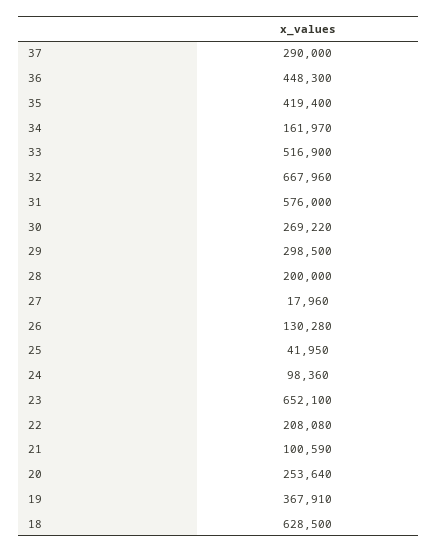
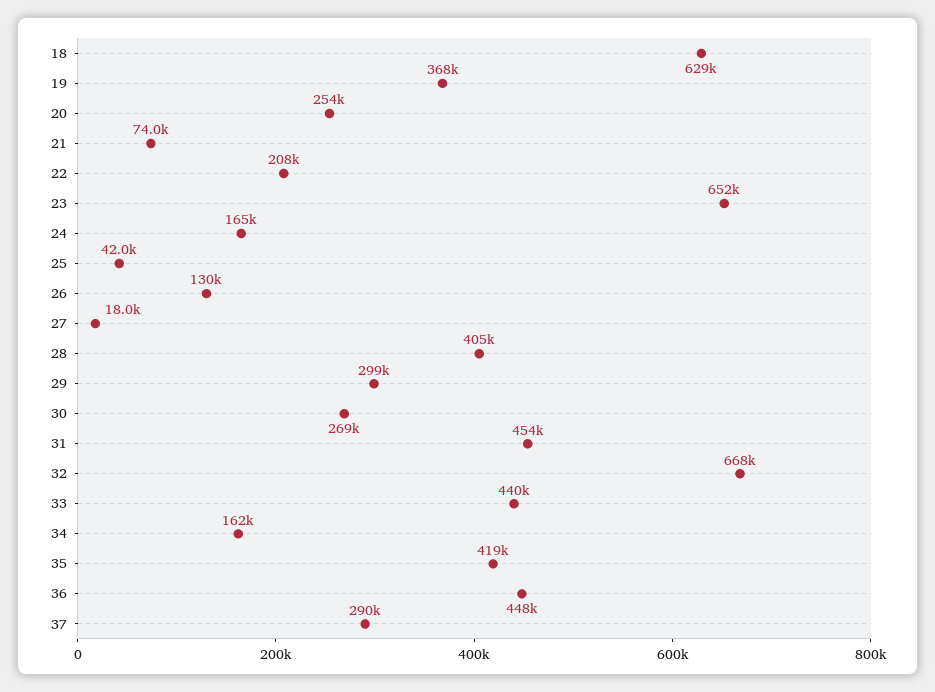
  {
    "37": 290000,
    "36": 448300,
    "35": 419400,
    "34": 161970,
-   "33": 516900,
+   "33": 440000,
    "32": 667960,
-   "31": 576000,
+   "31": 454000,
    "30": 269220,
    "29": 298500,
-   "28": 200000,
+   "28": 405000,
    "27": 17960,
    "26": 130280,
    "25": 41950,
-   "24": 98360,
+   "24": 165000,
    "23": 652100,
    "22": 208080,
-   "21": 100590,
+   "21": 74000,
    "20": 253640,
    "19": 367910,
    "18": 628500
  }

